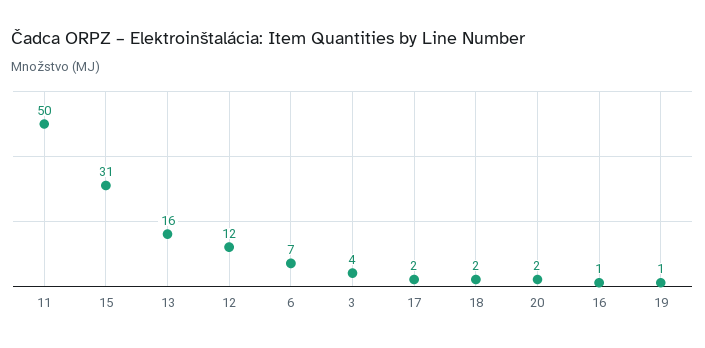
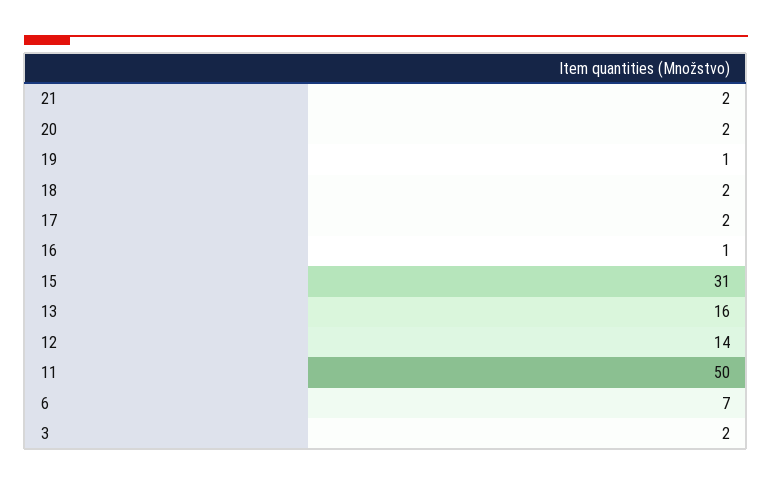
  {
    "11": 50,
    "15": 31,
    "13": 16,
-   "12": 12,
+   "12": 14,
    "6": 7,
-   "3": 4,
+   "3": 2,
    "17": 2,
    "18": 2,
    "20": 2,
    "16": 1,
-   "19": 1
+   "19": 1,
+   "21": 2
  }

